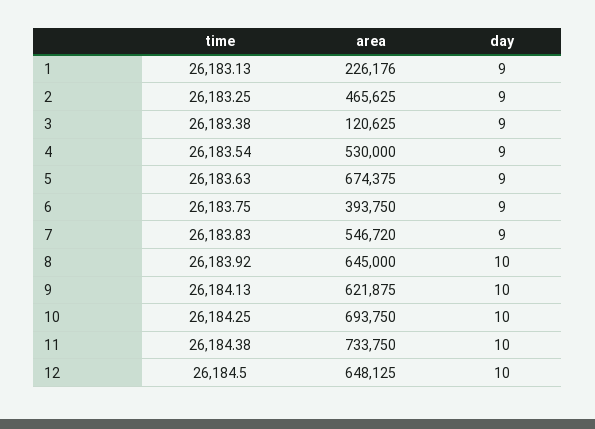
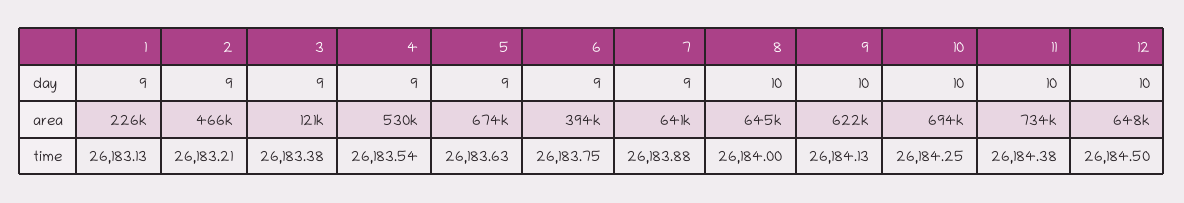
  {
    "time": {
      "1": 26183.13,
-     "2": 26183.25,
+     "2": 26183.21,
      "3": 26183.38,
      "4": 26183.54,
      "5": 26183.63,
      "6": 26183.75,
-     "7": 26183.83,
+     "7": 26183.88,
-     "8": 26183.92,
+     "8": 26184,
      "9": 26184.13,
      "10": 26184.25,
      "11": 26184.38,
      "12": 26184.5
    },
    "area": {
      "1": 226176,
      "2": 465625,
      "3": 120625,
      "4": 530000,
      "5": 674375,
      "6": 393750,
-     "7": 546720,
+     "7": 641000,
      "8": 645000,
      "9": 621875,
      "10": 693750,
      "11": 733750,
      "12": 648125
    },
    "day": {
      "1": 9,
      "2": 9,
      "3": 9,
      "4": 9,
      "5": 9,
      "6": 9,
      "7": 9,
      "8": 10,
      "9": 10,
      "10": 10,
      "11": 10,
      "12": 10
    }
  }

